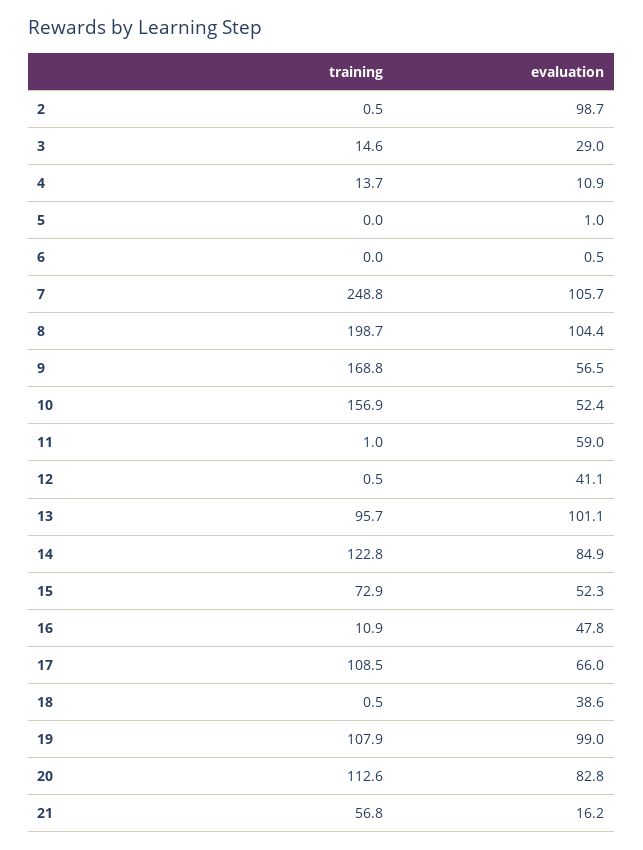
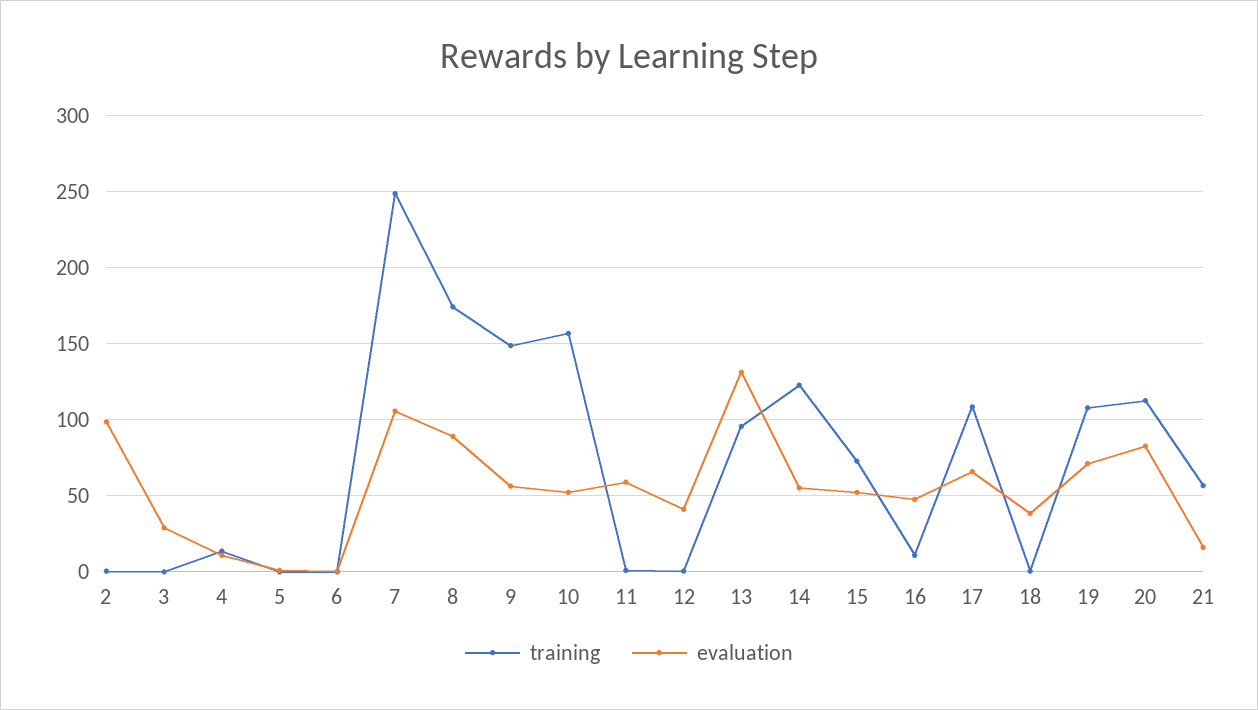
  {
    "training": {
      "2": 0.5,
-     "3": 14.6,
+     "3": 0,
      "4": 13.7,
      "5": 0,
      "6": 0,
      "7": 248.8,
-     "8": 198.7,
+     "8": 175,
-     "9": 168.8,
+     "9": 150,
      "10": 156.9,
      "11": 1,
      "12": 0.5,
      "13": 95.7,
      "14": 122.8,
      "15": 72.9,
      "16": 10.9,
      "17": 108.5,
      "18": 0.5,
      "19": 107.9,
      "20": 112.6,
      "21": 56.8
    },
    "evaluation": {
      "2": 98.7,
      "3": 29,
      "4": 10.9,
      "5": 1,
      "6": 0.5,
      "7": 105.7,
-     "8": 104.4,
+     "8": 90,
      "9": 56.5,
      "10": 52.4,
      "11": 59,
      "12": 41.1,
-     "13": 101.1,
+     "13": 130,
-     "14": 84.9,
+     "14": 55,
      "15": 52.3,
      "16": 47.8,
      "17": 66,
      "18": 38.6,
-     "19": 99,
+     "19": 70,
      "20": 82.8,
      "21": 16.2
    }
  }

